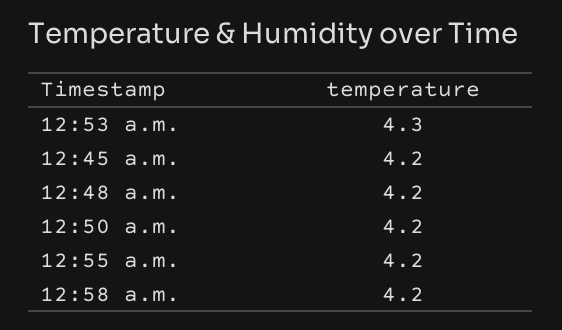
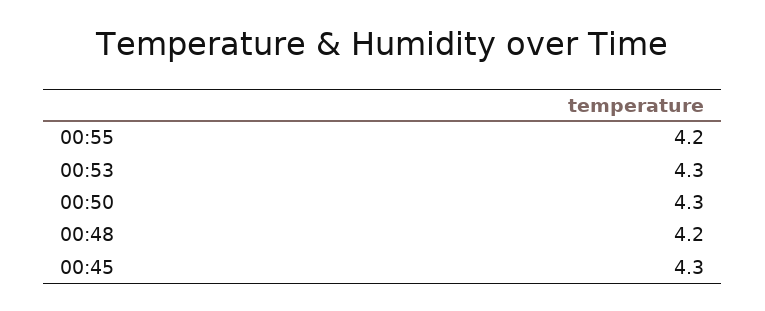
  {
    "12:53 a.m.": 4.3,
-   "12:45 a.m.": 4.2,
+   "12:45 a.m.": 4.3,
    "12:48 a.m.": 4.2,
-   "12:50 a.m.": 4.2,
+   "12:50 a.m.": 4.3,
-   "12:55 a.m.": 4.2,
+   "12:55 a.m.": 4.2
-   "12:58 a.m.": 4.2
  }

